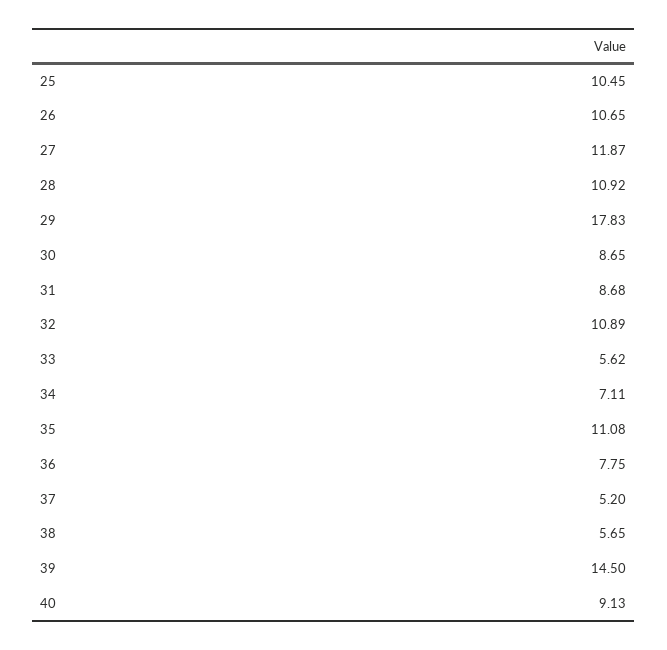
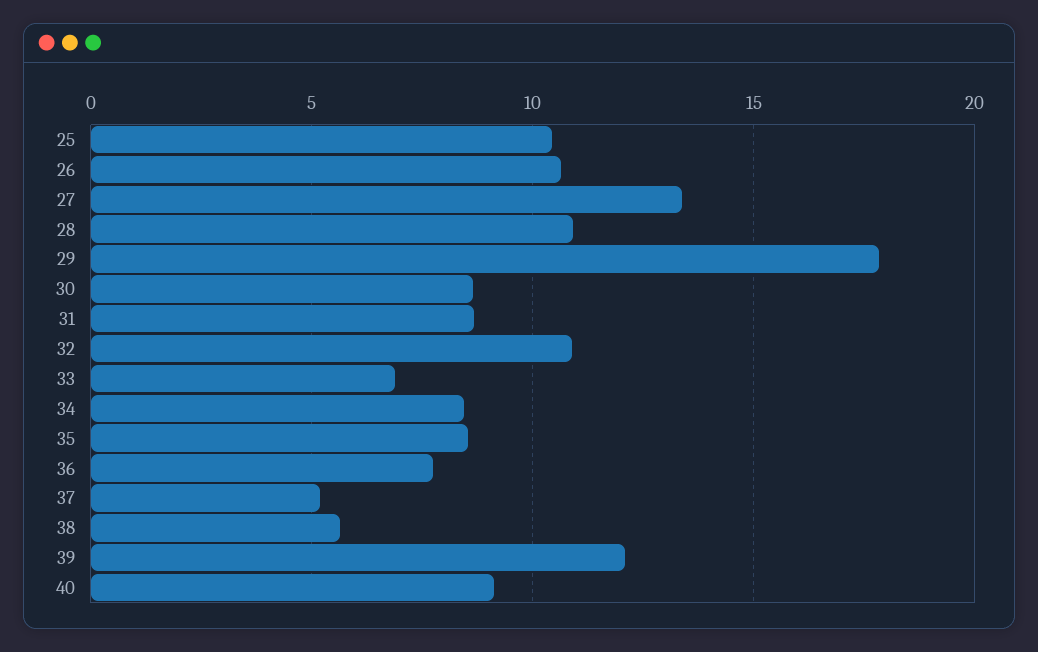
  {
    "25": 10.45,
    "26": 10.65,
-   "27": 11.87,
+   "27": 13.5,
    "28": 10.92,
    "29": 17.83,
    "30": 8.65,
    "31": 8.68,
    "32": 10.89,
-   "33": 5.62,
+   "33": 7,
-   "34": 7.11,
+   "34": 8.5,
-   "35": 11.08,
+   "35": 8.5,
    "36": 7.75,
    "37": 5.2,
    "38": 5.65,
-   "39": 14.5,
+   "39": 12,
    "40": 9.13
  }

